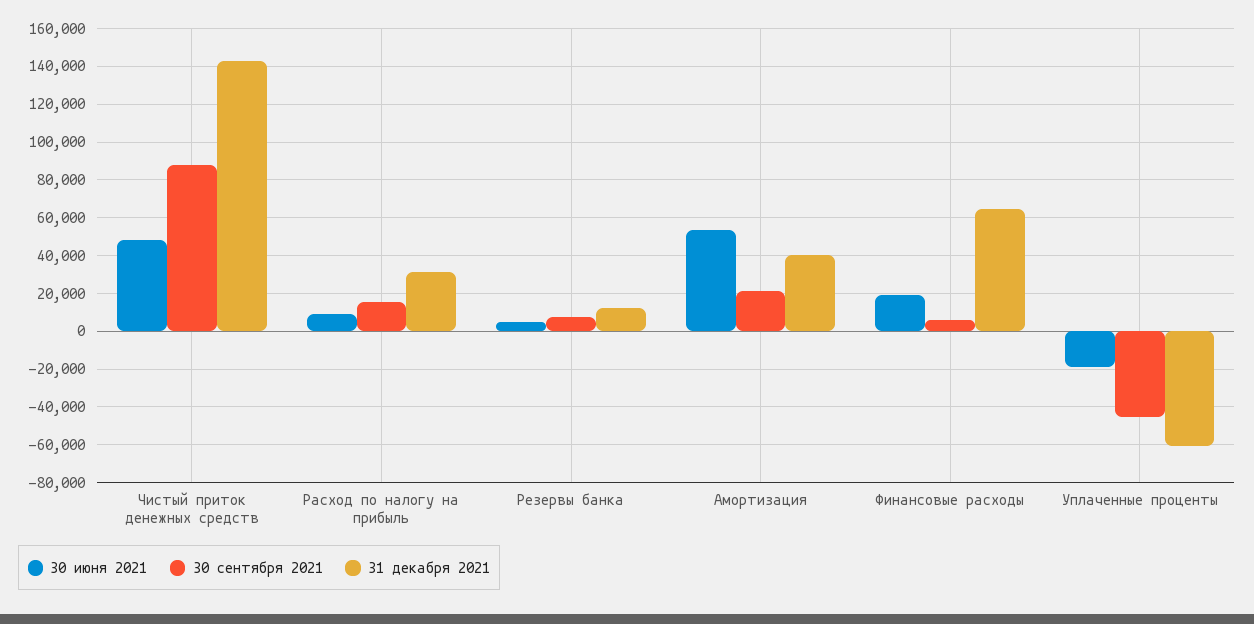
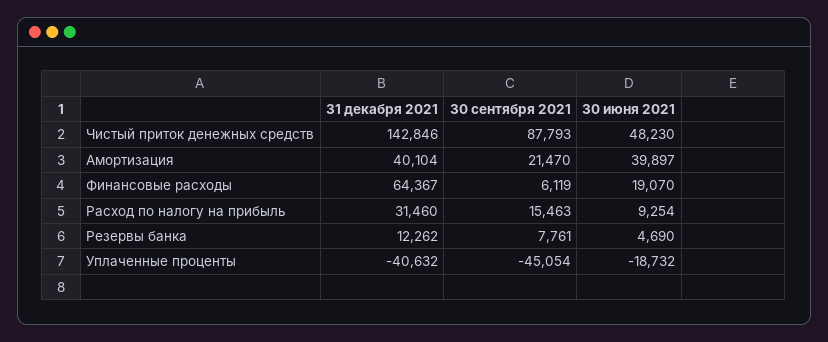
  {
    "30 июня 2021": {
      "Чистый приток денежных средств": 48230,
      "Расход по налогу на прибыль": 9254,
      "Резервы банка": 4690,
-     "Амортизация": 55000,
+     "Амортизация": 39897,
      "Финансовые расходы": 19070,
      "Уплаченные проценты": -18732
    },
    "30 сентября 2021": {
      "Чистый приток денежных средств": 87793,
      "Расход по налогу на прибыль": 15463,
      "Резервы банка": 7761,
      "Амортизация": 21470,
      "Финансовые расходы": 6119,
      "Уплаченные проценты": -45054
    },
    "31 декабря 2021": {
      "Чистый приток денежных средств": 142846,
      "Расход по налогу на прибыль": 31460,
      "Резервы банка": 12262,
      "Амортизация": 40104,
      "Финансовые расходы": 64367,
-     "Уплаченные проценты": -60000
+     "Уплаченные проценты": -40632
    }
  }

